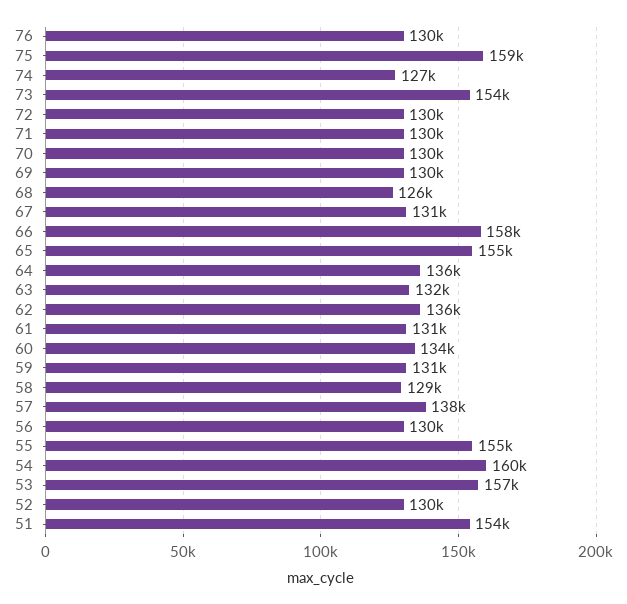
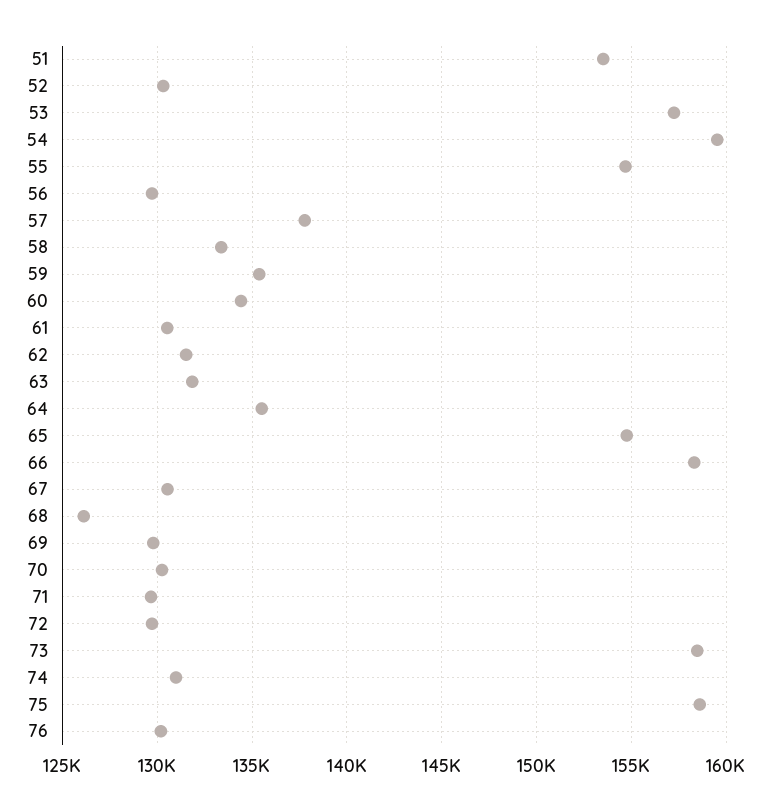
  {
    "76": 130000,
    "75": 159000,
-   "74": 127000,
+   "74": 131000,
-   "73": 154000,
+   "73": 158500,
    "72": 130000,
    "71": 130000,
    "70": 130000,
    "69": 130000,
    "68": 126000,
    "67": 131000,
    "66": 158000,
    "65": 155000,
    "64": 136000,
    "63": 132000,
-   "62": 136000,
+   "62": 131500,
    "61": 131000,
    "60": 134000,
-   "59": 131000,
+   "59": 135500,
-   "58": 129000,
+   "58": 133500,
    "57": 138000,
    "56": 130000,
    "55": 155000,
    "54": 160000,
    "53": 157000,
    "52": 130000,
    "51": 154000
  }

